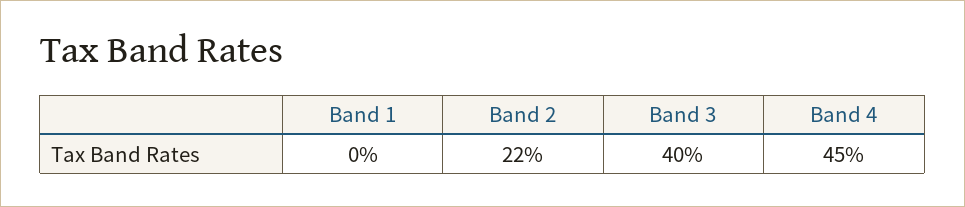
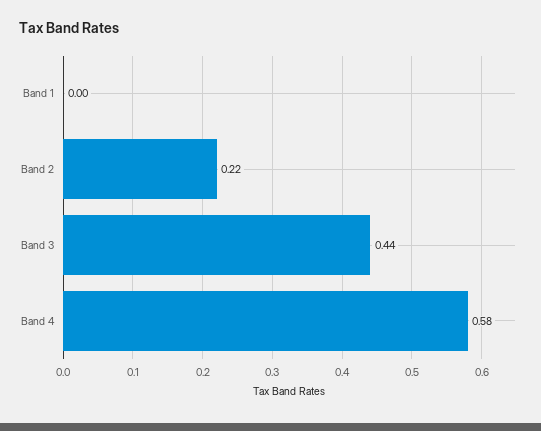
  {
    "Band 1": 0,
    "Band 2": 0.22,
-   "Band 3": 0.4,
+   "Band 3": 0.44,
-   "Band 4": 0.45
+   "Band 4": 0.58
  }

